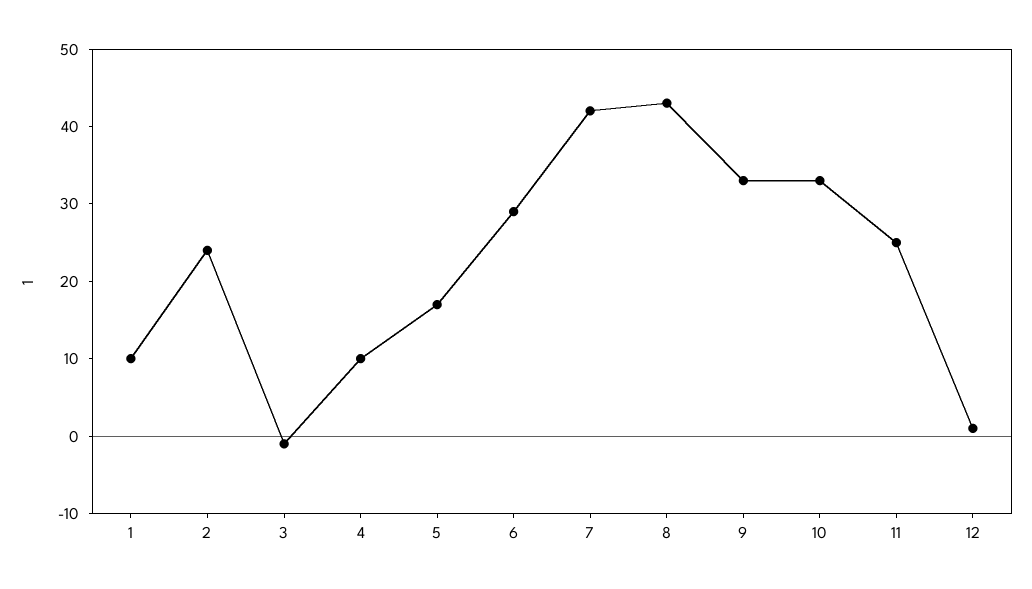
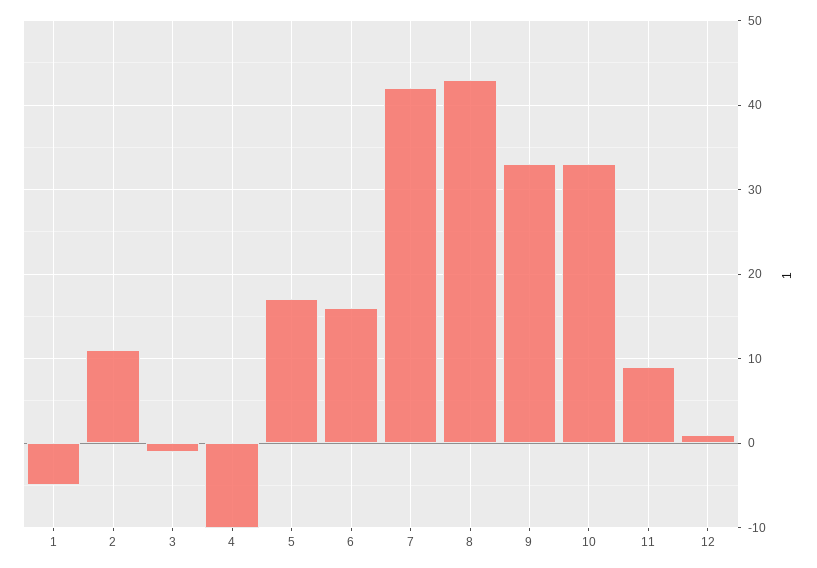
  {
-   "1": 10,
+   "1": -5,
-   "2": 25,
+   "2": 11,
    "3": -1,
-   "4": 10,
+   "4": -10,
    "5": 17,
-   "6": 30,
+   "6": 16,
    "7": 42,
    "8": 43,
    "9": 33,
    "10": 33,
-   "11": 25,
+   "11": 9,
    "12": 1
  }

